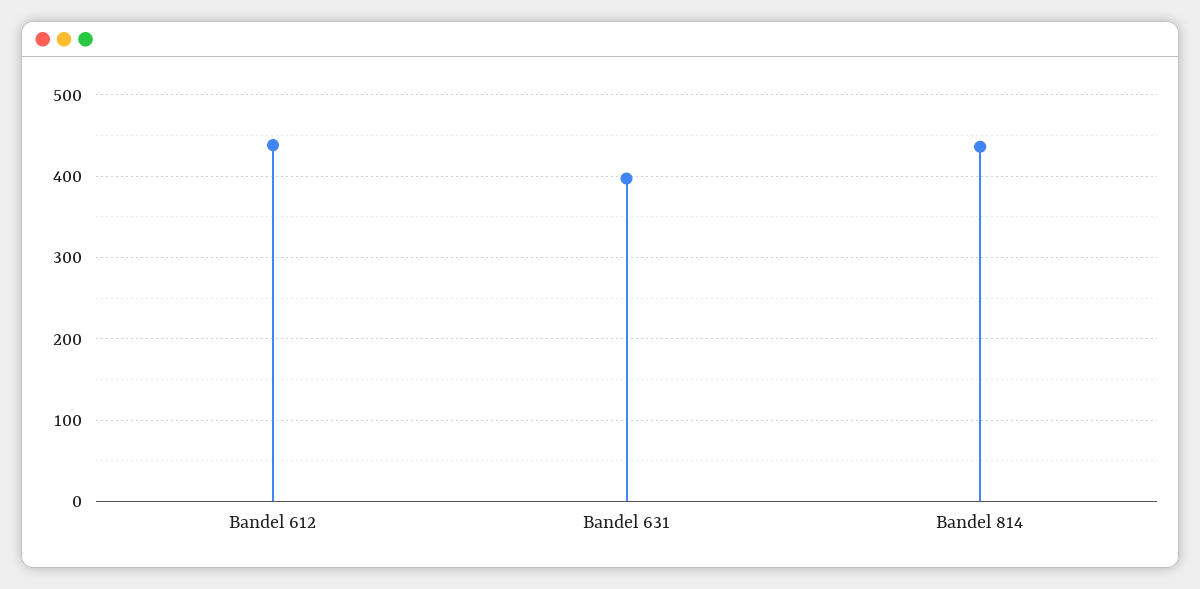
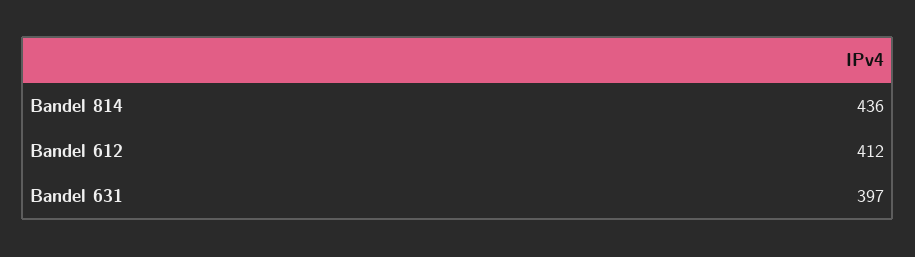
  {
-   "Bandel 612": 440,
+   "Bandel 612": 412,
    "Bandel 631": 397,
    "Bandel 814": 436
  }

